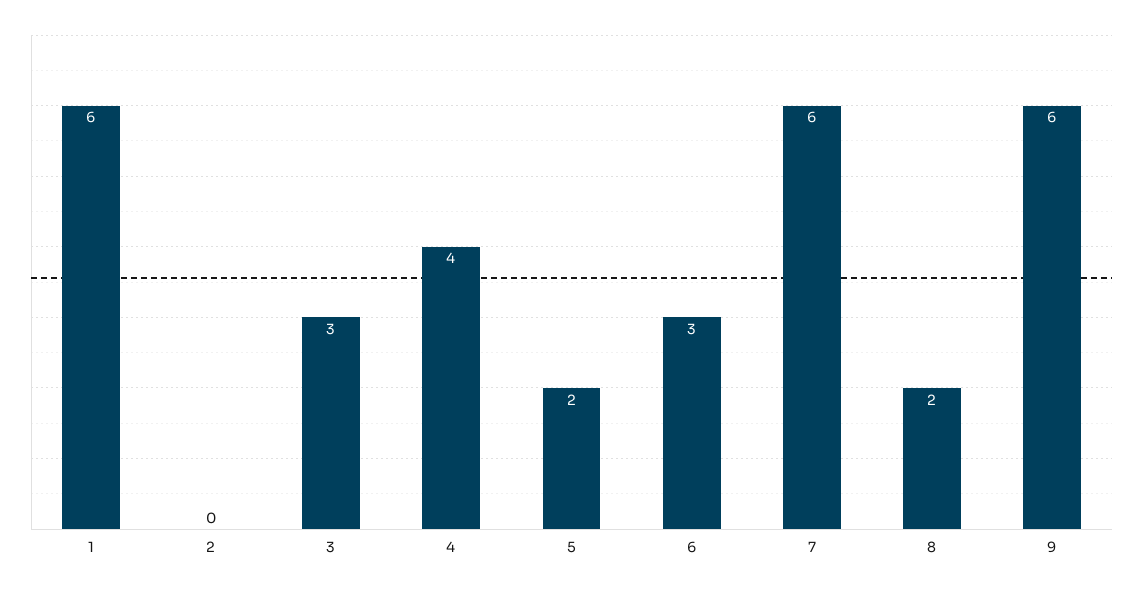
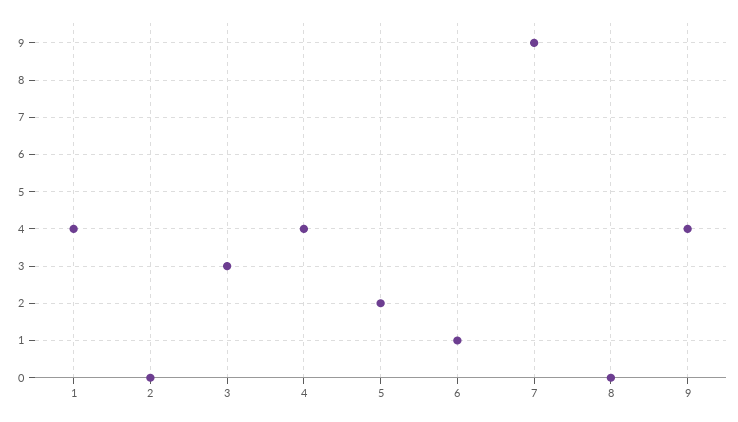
  {
-   "1": 6,
+   "1": 4,
    "2": 0,
    "3": 3,
    "4": 4,
    "5": 2,
-   "6": 3,
+   "6": 1,
-   "7": 6,
+   "7": 9,
-   "8": 2,
+   "8": 0,
-   "9": 6
+   "9": 4
  }

